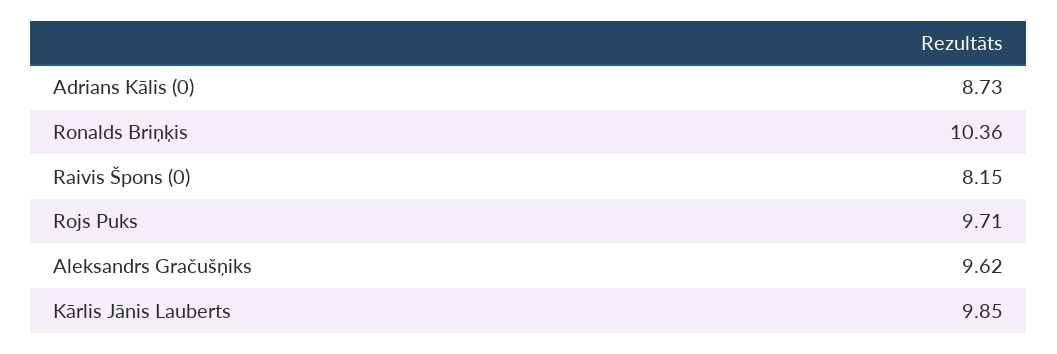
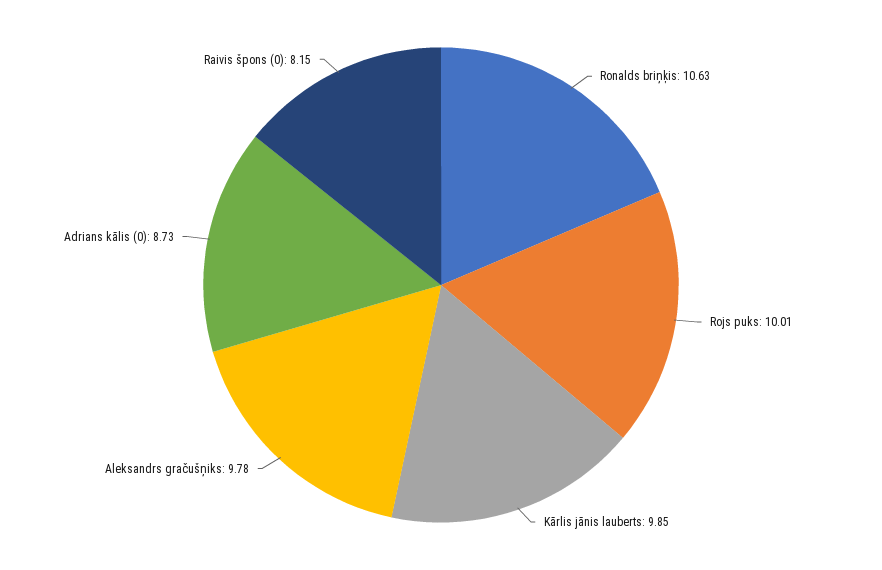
  {
    "Adrians Kālis (0)": 8.73,
-   "Ronalds Briņķis": 10.36,
+   "Ronalds Briņķis": 10.63,
    "Raivis Špons (0)": 8.15,
-   "Rojs Puks": 9.71,
+   "Rojs Puks": 10.01,
-   "Aleksandrs Gračušņiks": 9.62,
+   "Aleksandrs Gračušņiks": 9.78,
    "Kārlis Jānis Lauberts": 9.85
  }

